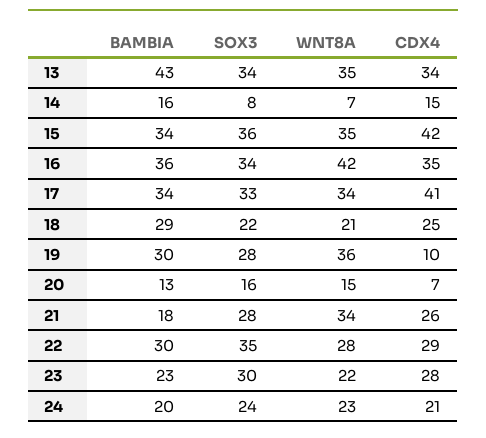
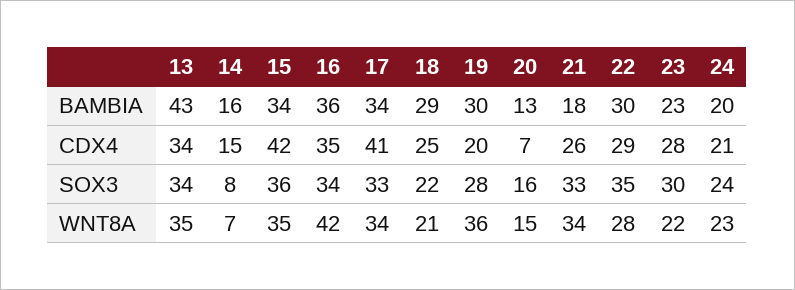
  {
    "BAMBIA": {
      "13": 43,
      "14": 16,
      "15": 34,
      "16": 36,
      "17": 34,
      "18": 29,
      "19": 30,
      "20": 13,
      "21": 18,
      "22": 30,
      "23": 23,
      "24": 20
    },
    "SOX3": {
      "13": 34,
      "14": 8,
      "15": 36,
      "16": 34,
      "17": 33,
      "18": 22,
      "19": 28,
      "20": 16,
-     "21": 28,
+     "21": 33,
      "22": 35,
      "23": 30,
      "24": 24
    },
    "WNT8A": {
      "13": 35,
      "14": 7,
      "15": 35,
      "16": 42,
      "17": 34,
      "18": 21,
      "19": 36,
      "20": 15,
      "21": 34,
      "22": 28,
      "23": 22,
      "24": 23
    },
    "CDX4": {
      "13": 34,
      "14": 15,
      "15": 42,
      "16": 35,
      "17": 41,
      "18": 25,
-     "19": 10,
+     "19": 20,
      "20": 7,
      "21": 26,
      "22": 29,
      "23": 28,
      "24": 21
    }
  }

